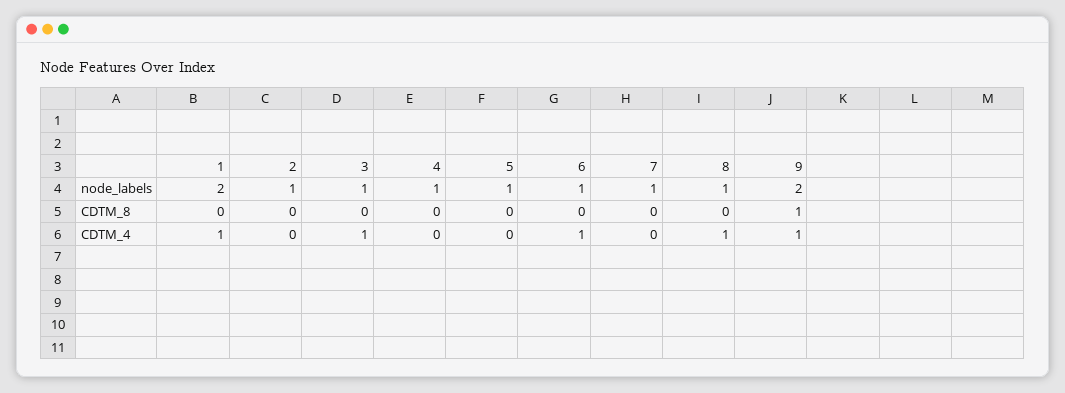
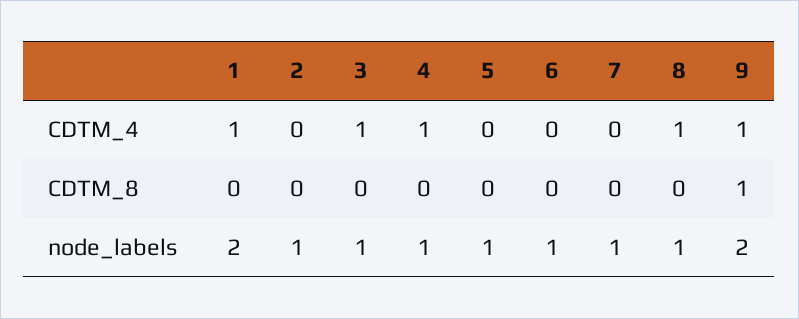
  {
    "1": {
      "node_labels": 2,
      "CDTM_8": 0,
      "CDTM_4": 1
    },
    "2": {
      "node_labels": 1,
      "CDTM_8": 0,
      "CDTM_4": 0
    },
    "3": {
      "node_labels": 1,
      "CDTM_8": 0,
      "CDTM_4": 1
    },
    "4": {
      "node_labels": 1,
      "CDTM_8": 0,
-     "CDTM_4": 0
+     "CDTM_4": 1
    },
    "5": {
      "node_labels": 1,
      "CDTM_8": 0,
      "CDTM_4": 0
    },
    "6": {
      "node_labels": 1,
      "CDTM_8": 0,
-     "CDTM_4": 1
+     "CDTM_4": 0
    },
    "7": {
      "node_labels": 1,
      "CDTM_8": 0,
      "CDTM_4": 0
    },
    "8": {
      "node_labels": 1,
      "CDTM_8": 0,
      "CDTM_4": 1
    },
    "9": {
      "node_labels": 2,
      "CDTM_8": 1,
      "CDTM_4": 1
    }
  }

